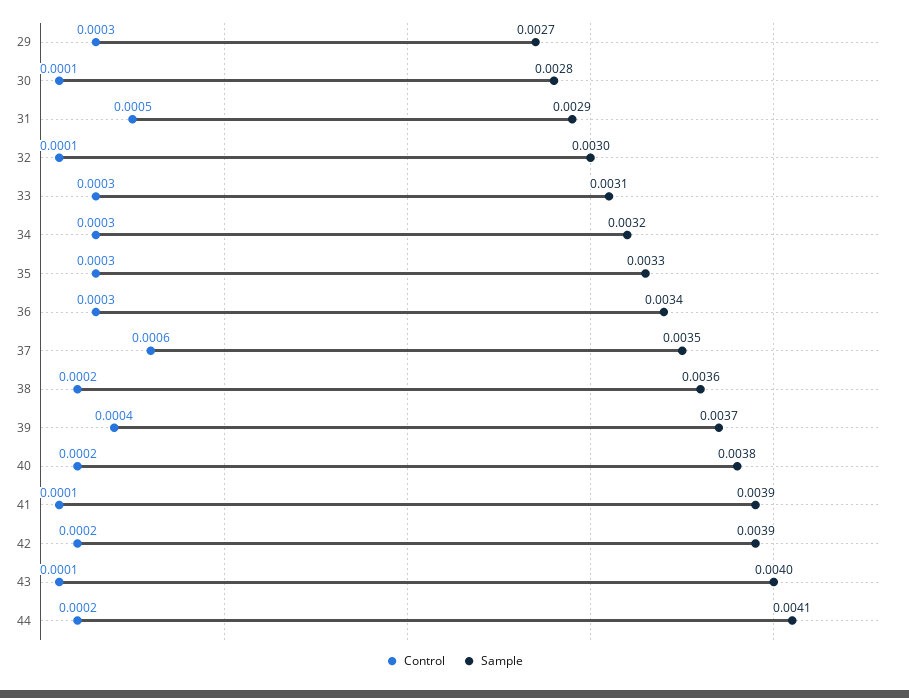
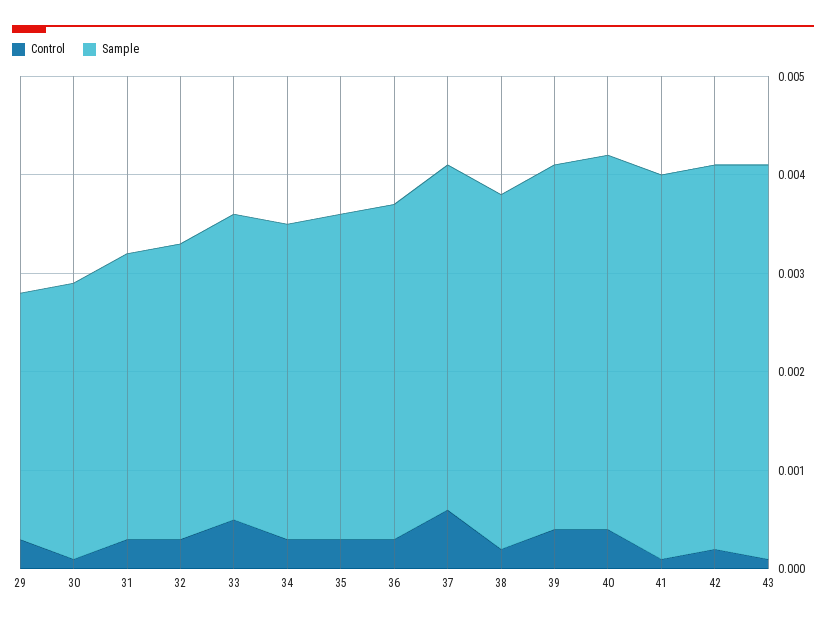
  {
    "Control": {
      "29": 0.0003,
      "30": 0.0001,
-     "31": 0.0005,
+     "31": 0.0003,
-     "32": 0.0001,
+     "32": 0.0003,
-     "33": 0.0003,
+     "33": 0.0005,
      "34": 0.0003,
      "35": 0.0003,
      "36": 0.0003,
      "37": 0.0006,
      "38": 0.0002,
      "39": 0.0004,
-     "40": 0.0002,
+     "40": 0.0004,
      "41": 0.0001,
      "42": 0.0002,
-     "43": 0.0001,
+     "43": 0.0001
-     "44": 0.0002
    },
    "Sample": {
-     "29": 0.0027,
+     "29": 0.0025,
      "30": 0.0028,
      "31": 0.0029,
      "32": 0.003,
      "33": 0.0031,
      "34": 0.0032,
      "35": 0.0033,
      "36": 0.0034,
      "37": 0.0035,
      "38": 0.0036,
      "39": 0.0037,
      "40": 0.0038,
      "41": 0.0039,
      "42": 0.0039,
-     "43": 0.004,
+     "43": 0.004
-     "44": 0.0041
    }
  }

